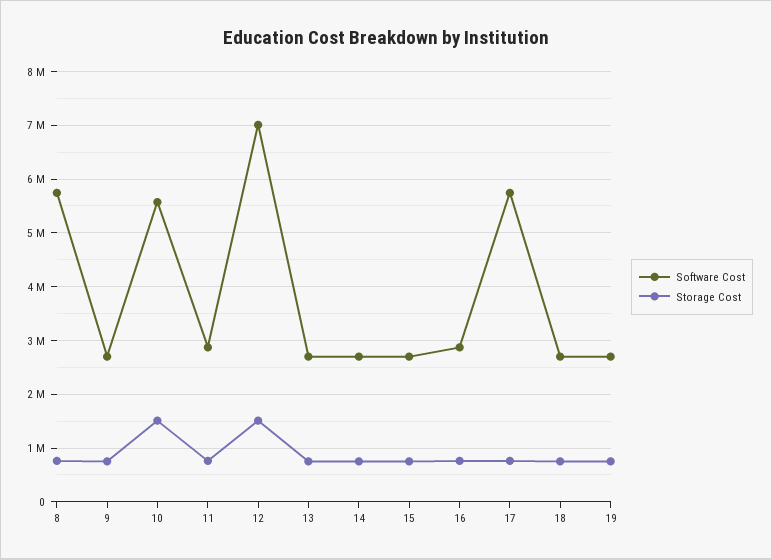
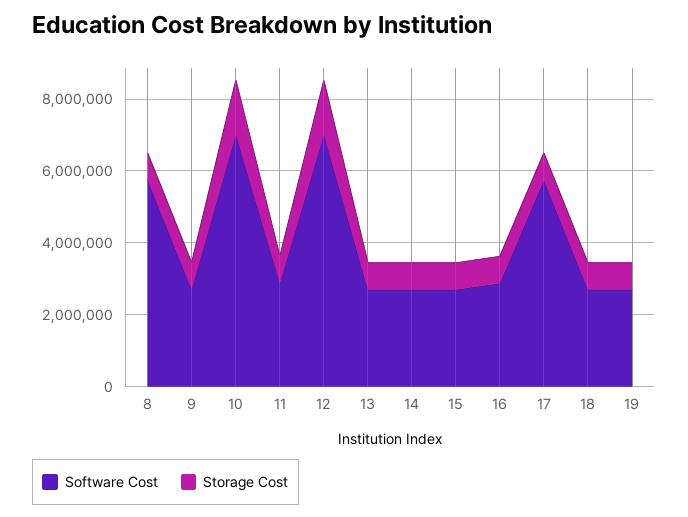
  {
    "Software Cost": {
      "8": 5800000,
      "9": 2800000,
-     "10": 5600000,
+     "10": 7000000,
      "11": 2800000,
      "12": 7000000,
      "13": 2800000,
      "14": 2800000,
      "15": 2800000,
      "16": 2800000,
      "17": 5800000,
      "18": 2800000,
      "19": 2800000
    },
    "Storage Cost": {
      "8": 800000,
      "9": 800000,
      "10": 1600000,
      "11": 800000,
      "12": 1600000,
      "13": 800000,
      "14": 800000,
      "15": 800000,
      "16": 800000,
      "17": 800000,
      "18": 800000,
      "19": 800000
    }
  }

